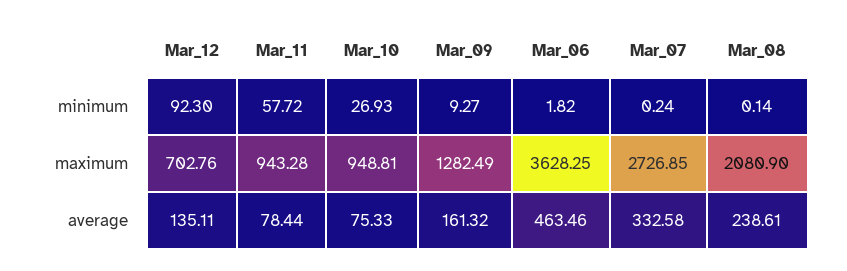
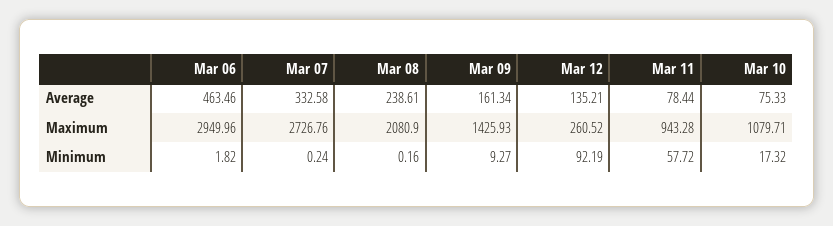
  {
    "Mar_12": {
-     "minimum": 92.3,
+     "minimum": 92.19,
-     "maximum": 702.76,
+     "maximum": 260.52,
-     "average": 135.11
+     "average": 135.21
    },
    "Mar_11": {
      "minimum": 57.72,
      "maximum": 943.28,
      "average": 78.44
    },
    "Mar_10": {
-     "minimum": 26.93,
+     "minimum": 17.32,
-     "maximum": 948.81,
+     "maximum": 1079.71,
      "average": 75.33
    },
    "Mar_09": {
      "minimum": 9.27,
-     "maximum": 1282.49,
+     "maximum": 1425.93,
-     "average": 161.32
+     "average": 161.34
    },
    "Mar_06": {
      "minimum": 1.82,
-     "maximum": 3628.25,
+     "maximum": 2949.96,
      "average": 463.46
    },
    "Mar_07": {
      "minimum": 0.24,
-     "maximum": 2726.85,
+     "maximum": 2726.76,
      "average": 332.58
    },
    "Mar_08": {
-     "minimum": 0.14,
+     "minimum": 0.16,
      "maximum": 2080.9,
      "average": 238.61
    }
  }

